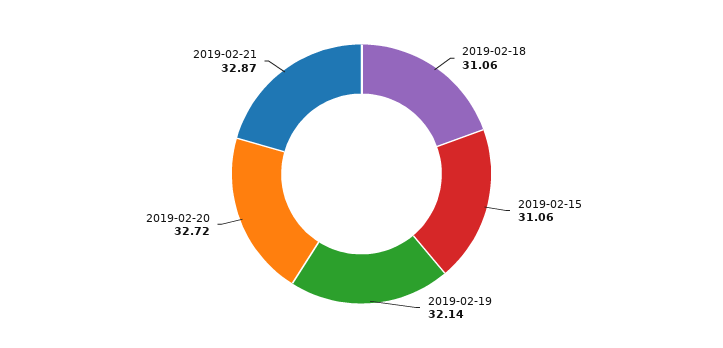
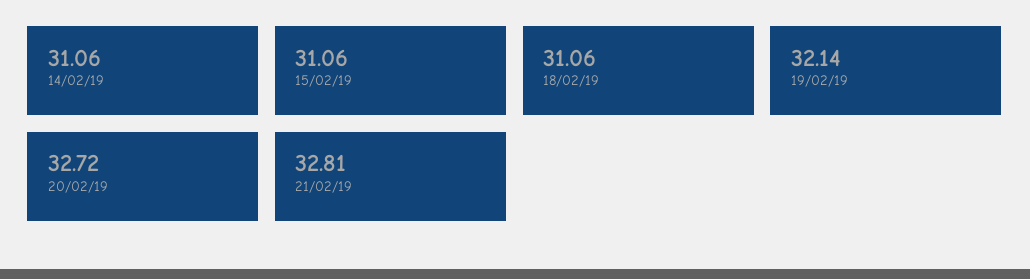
  {
    "2019-02-18": 31.06,
    "2019-02-15": 31.06,
    "2019-02-19": 32.14,
    "2019-02-20": 32.72,
-   "2019-02-21": 32.87
+   "2019-02-21": 32.81,
+   "14/02/19": 31.06
  }

